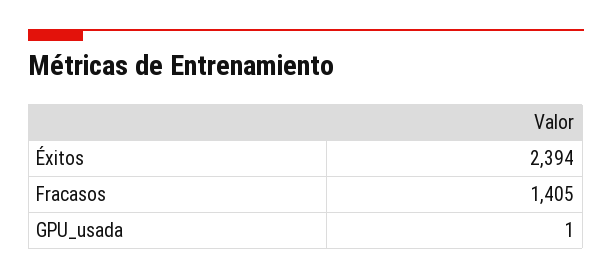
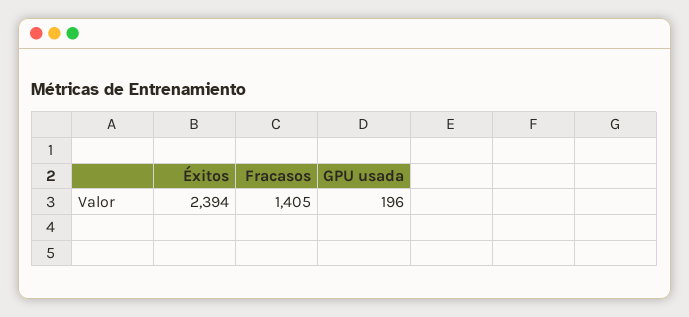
  {
    "Éxitos": 2394,
    "Fracasos": 1405,
-   "GPU_usada": 1
+   "GPU_usada": 196
  }

